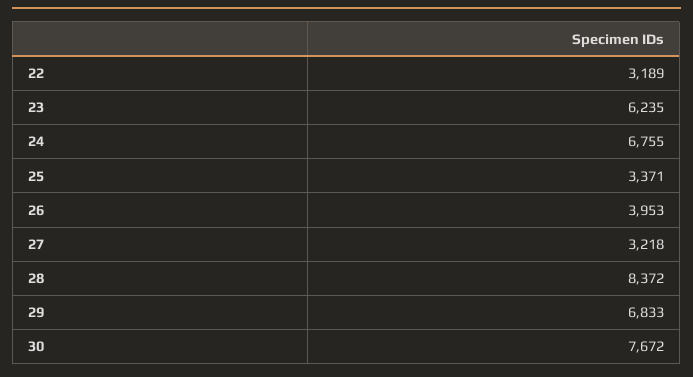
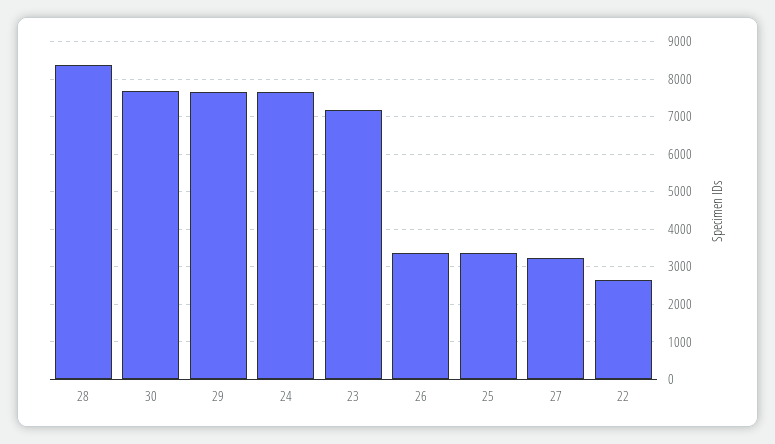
  {
-   "22": 3189,
+   "22": 2600,
-   "23": 6235,
+   "23": 7200,
-   "24": 6755,
+   "24": 7600,
    "25": 3371,
-   "26": 3953,
+   "26": 3400,
    "27": 3218,
    "28": 8372,
-   "29": 6833,
+   "29": 7600,
    "30": 7672
  }

